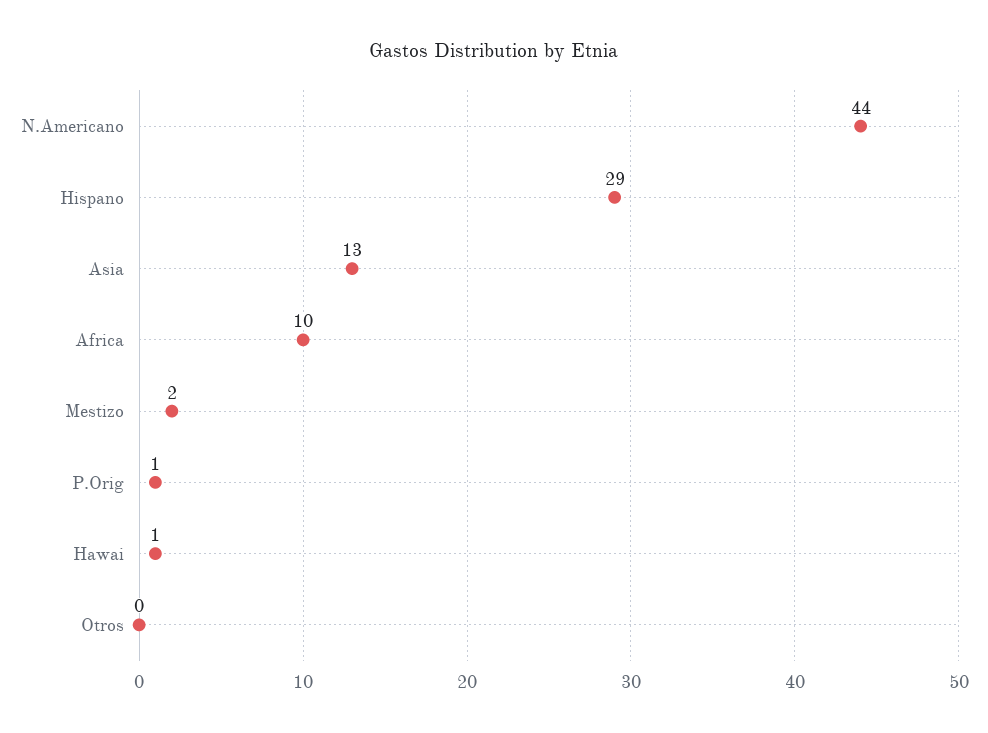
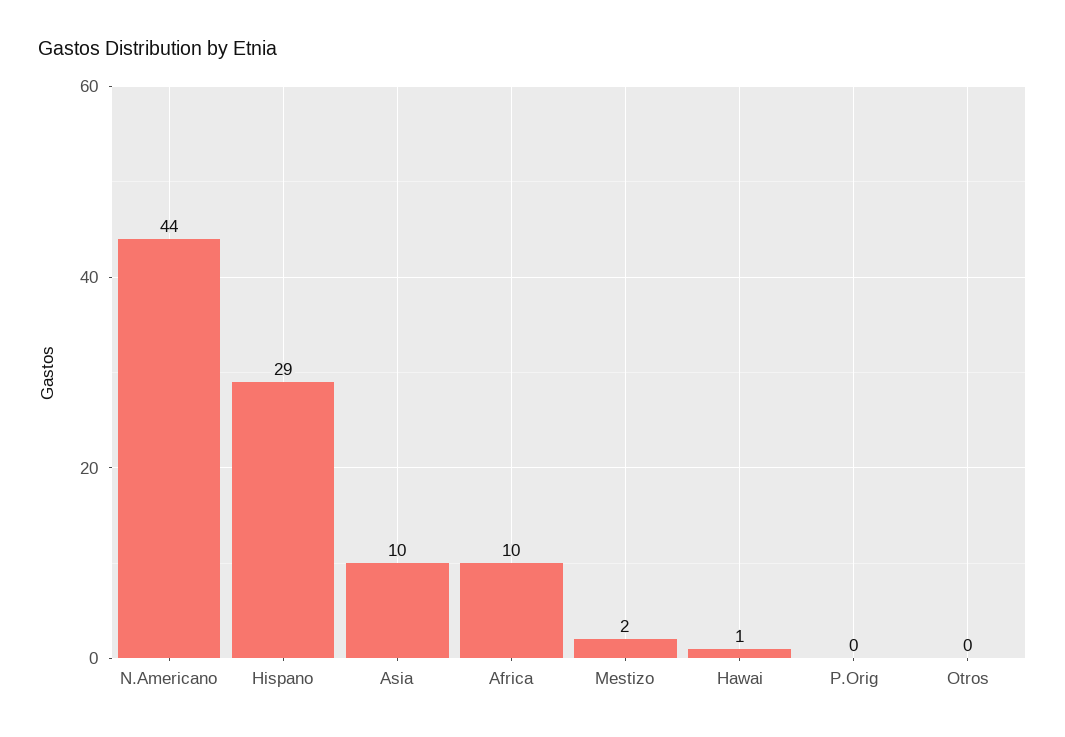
  {
    "N.Americano": 44,
    "Hispano": 29,
-   "Asia": 13,
+   "Asia": 10,
    "Africa": 10,
    "Mestizo": 2,
-   "P.Orig": 1,
+   "P.Orig": 0,
    "Hawai": 1,
    "Otros": 0
  }

